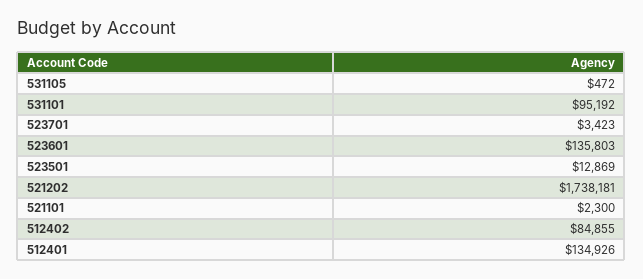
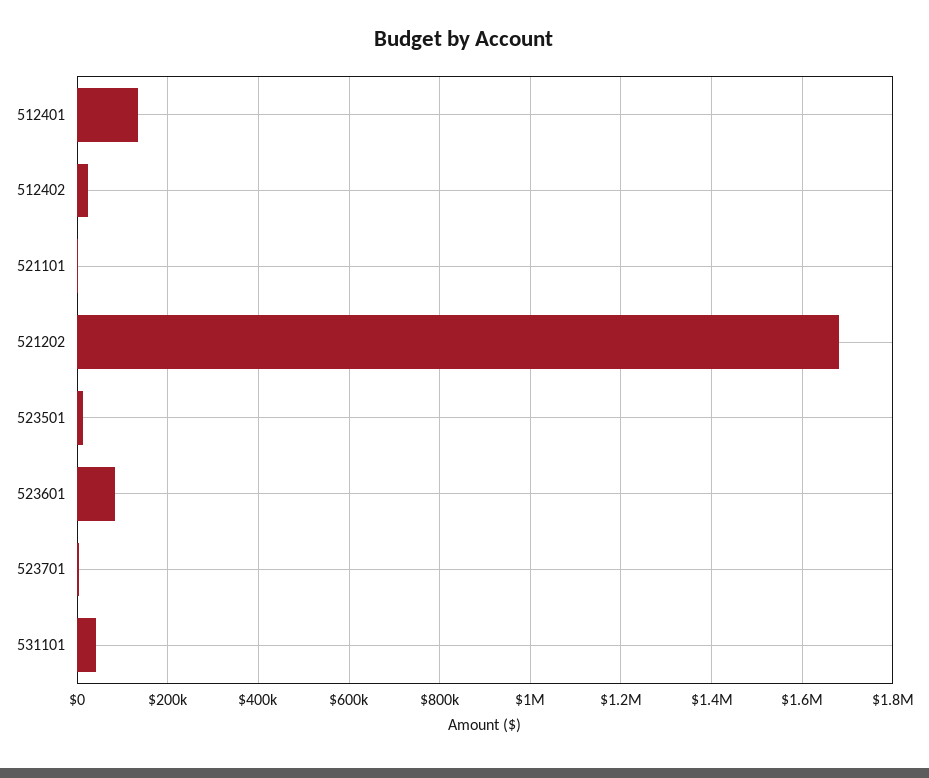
  {
-   "531105": 472,
-   "531101": 95192,
+   "531101": 40000,
    "523701": 3423,
-   "523601": 135803,
+   "523601": 80000,
    "523501": 12869,
-   "521202": 1738181,
+   "521202": 1680000,
    "521101": 2300,
-   "512402": 84855,
+   "512402": 20000,
    "512401": 134926
  }

